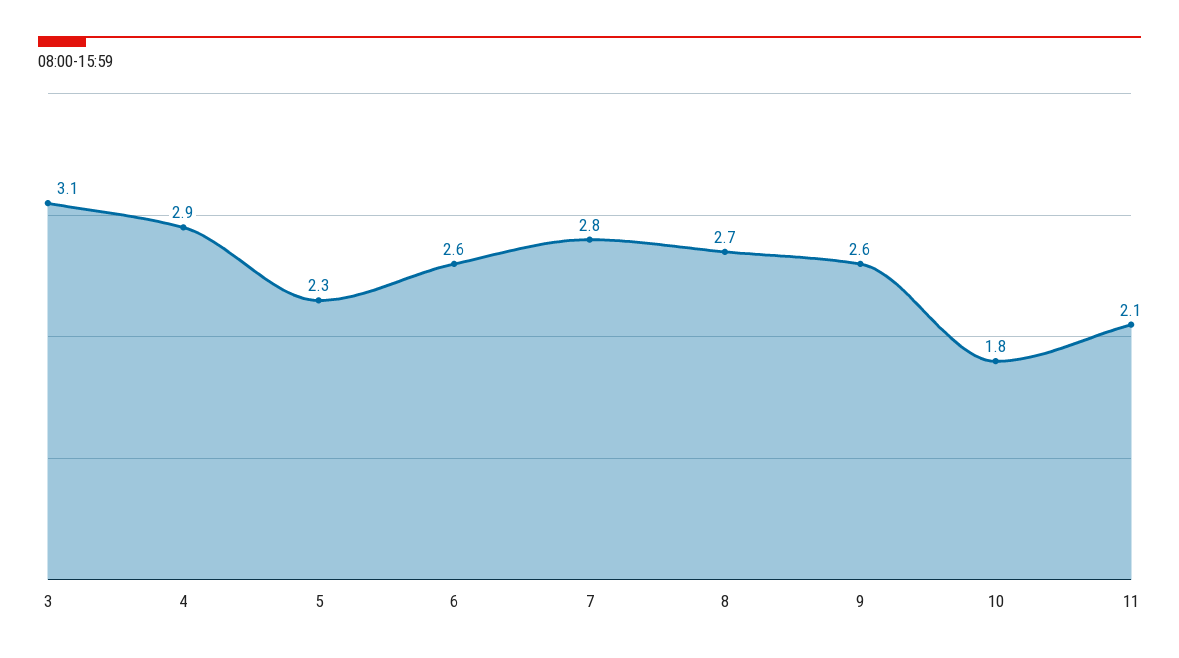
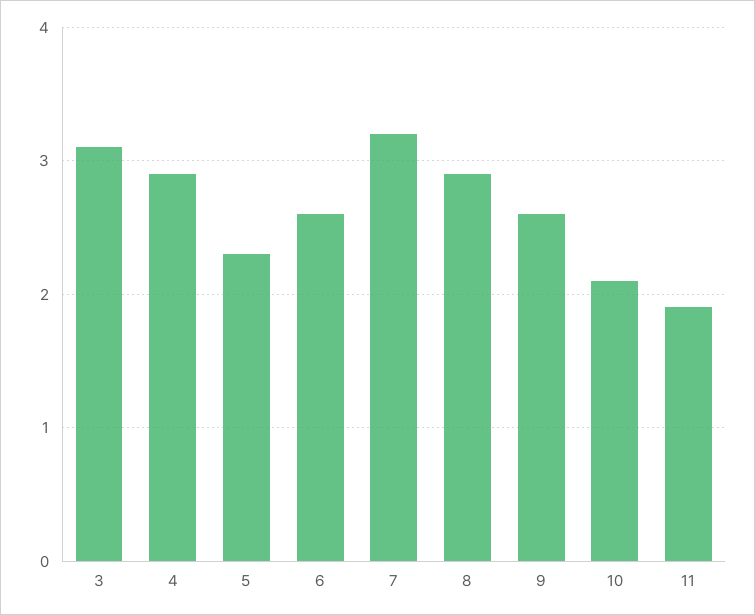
  {
    "3": 3.1,
    "4": 2.9,
    "5": 2.3,
    "6": 2.6,
-   "7": 2.8,
+   "7": 3.2,
-   "8": 2.7,
+   "8": 2.9,
    "9": 2.6,
-   "10": 1.8,
+   "10": 2.1,
-   "11": 2.1
+   "11": 1.9
  }

